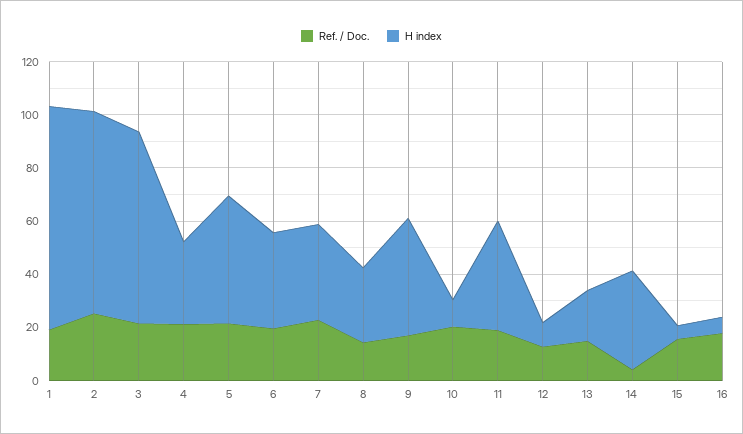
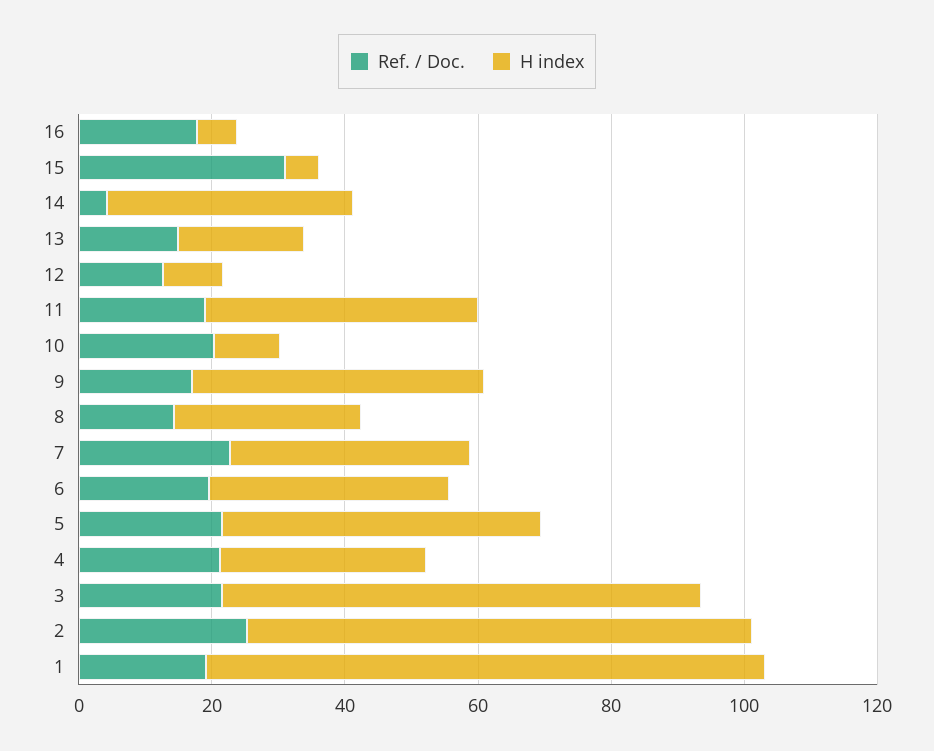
  {
    "Ref. / Doc.": {
      "1": 20,
      "2": 25,
      "3": 20,
      "4": 20,
      "5": 20,
      "6": 20,
      "7": 25,
      "8": 15,
      "9": 15,
      "10": 20,
      "11": 20,
      "12": 15,
      "13": 15,
      "14": 5,
-     "15": 15,
+     "15": 30,
      "16": 20
    },
    "H index": {
      "1": 85,
      "2": 75,
      "3": 70,
      "4": 30,
      "5": 50,
      "6": 35,
      "7": 35,
      "8": 30,
      "9": 45,
      "10": 10,
      "11": 40,
      "12": 10,
      "13": 20,
      "14": 35,
      "15": 5,
      "16": 5
    }
  }

